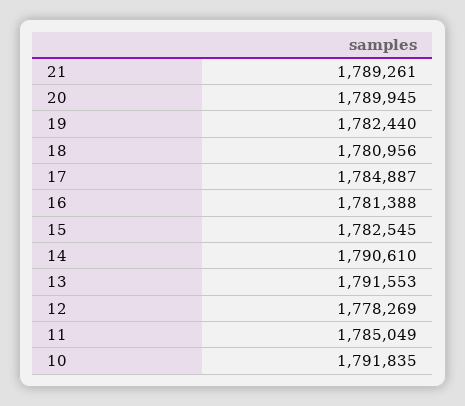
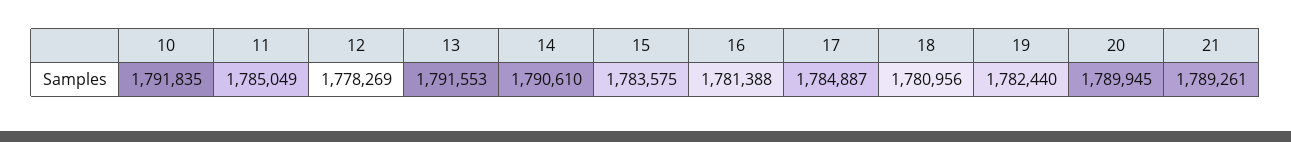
  {
    "21": 1789261,
    "20": 1789945,
    "19": 1782440,
    "18": 1780956,
    "17": 1784887,
    "16": 1781388,
-   "15": 1782545,
+   "15": 1783575,
    "14": 1790610,
    "13": 1791553,
    "12": 1778269,
    "11": 1785049,
    "10": 1791835
  }

